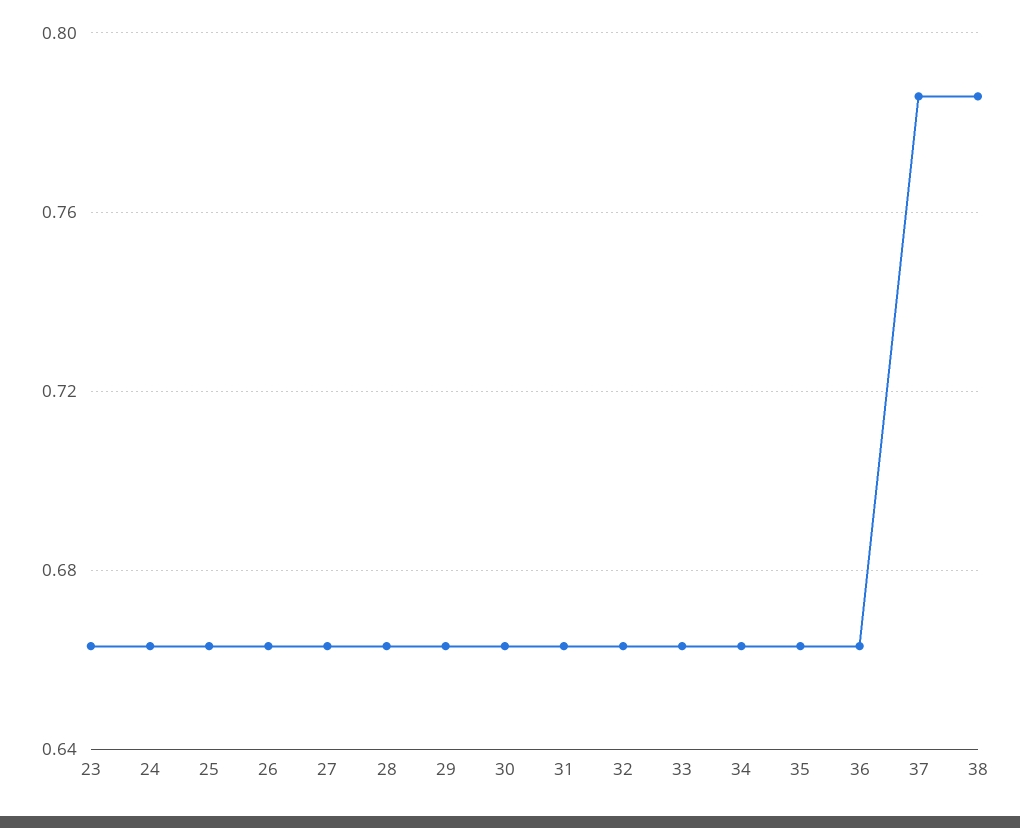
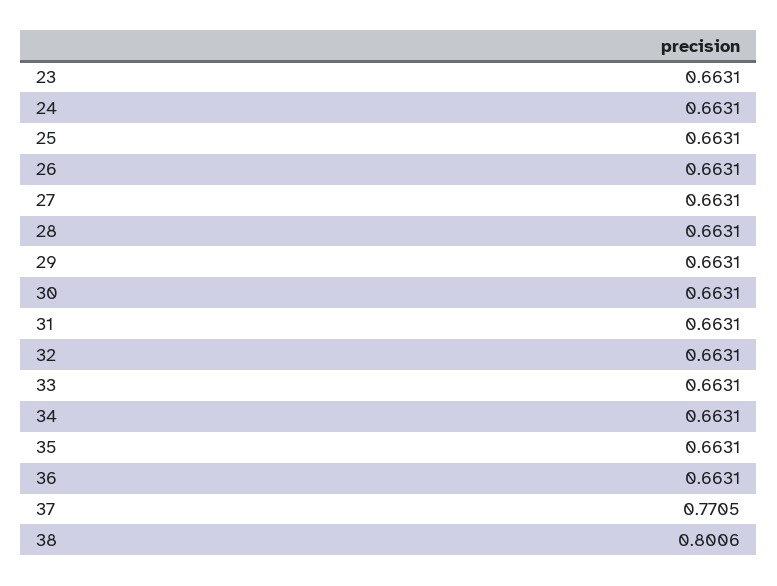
  {
    "23": 0.6631,
    "24": 0.6631,
    "25": 0.6631,
    "26": 0.6631,
    "27": 0.6631,
    "28": 0.6631,
    "29": 0.6631,
    "30": 0.6631,
    "31": 0.6631,
    "32": 0.6631,
    "33": 0.6631,
    "34": 0.6631,
    "35": 0.6631,
    "36": 0.6631,
-   "37": 0.785,
+   "37": 0.7705,
-   "38": 0.785
+   "38": 0.8006
  }

